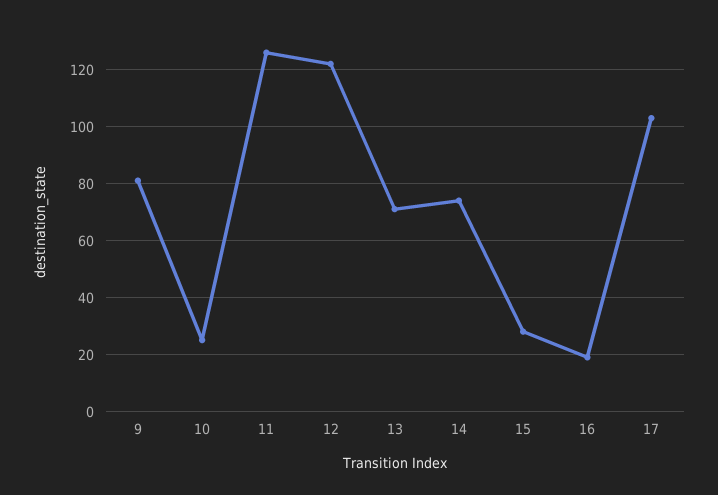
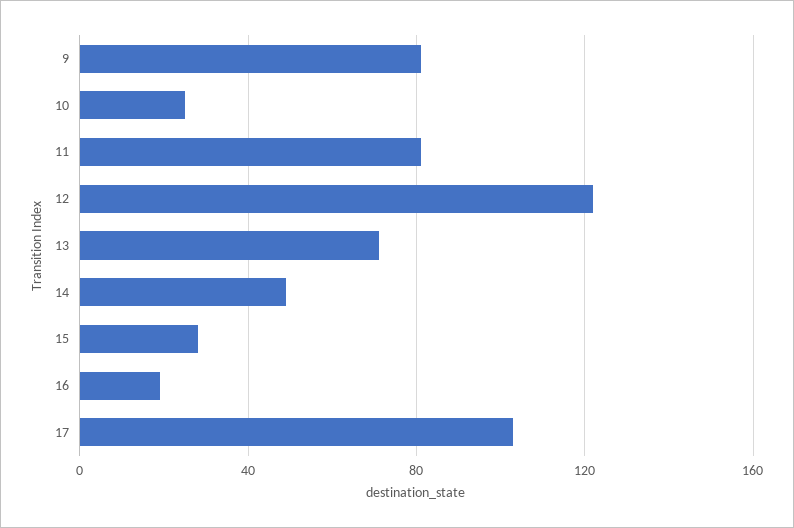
  {
    "9": 80,
    "10": 25,
-   "11": 125,
+   "11": 80,
    "12": 120,
    "13": 70,
-   "14": 75,
+   "14": 50,
    "15": 30,
    "16": 20,
    "17": 105
  }

